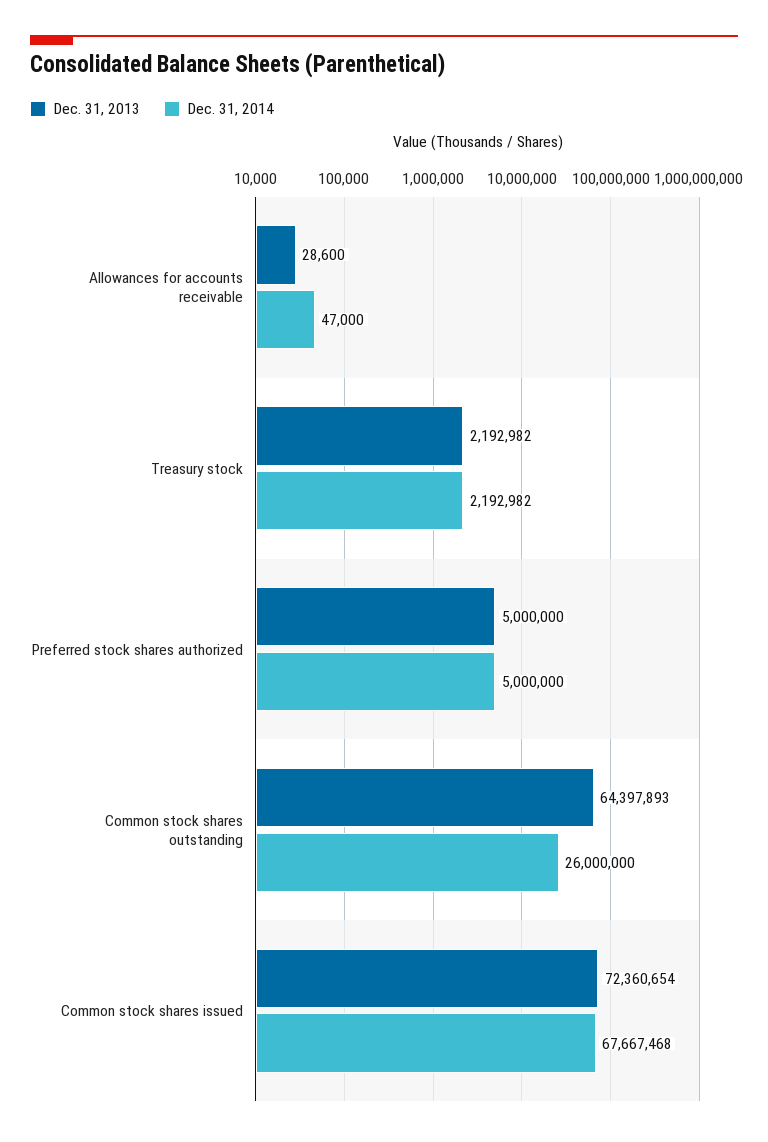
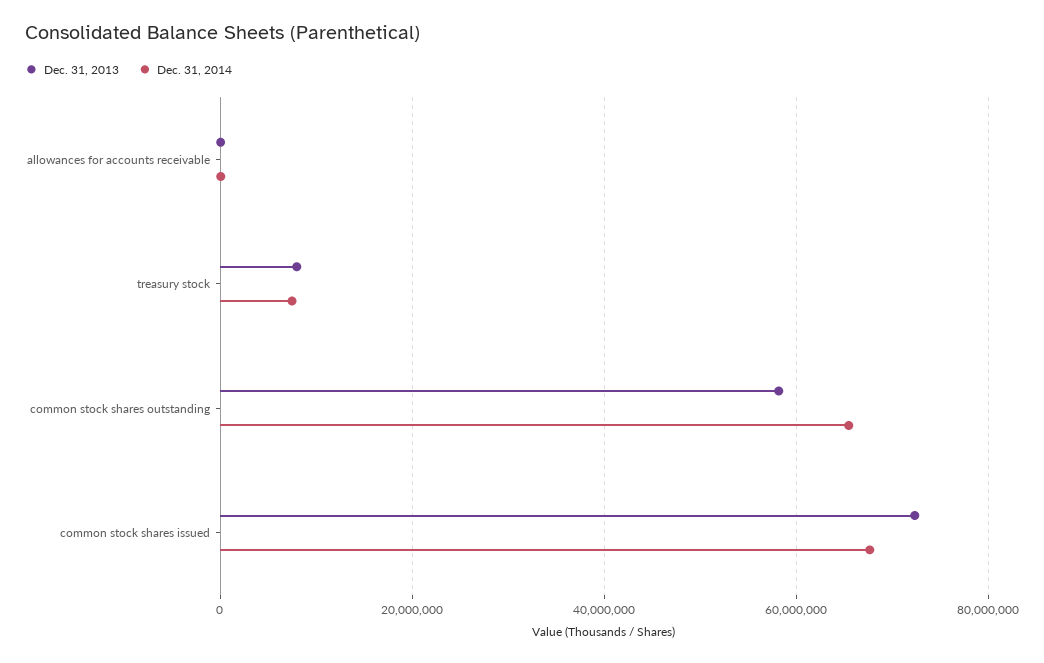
  {
    "Dec. 31, 2013": {
      "Allowances for accounts receivable": 28600,
-     "Treasury stock": 2192982,
+     "Treasury stock": 8000000,
-     "Preferred stock shares authorized": 5000000,
-     "Common stock shares outstanding": 64397893,
+     "Common stock shares outstanding": 58000000,
      "Common stock shares issued": 72360654
    },
    "Dec. 31, 2014": {
      "Allowances for accounts receivable": 47000,
-     "Treasury stock": 2192982,
+     "Treasury stock": 8000000,
-     "Preferred stock shares authorized": 5000000,
-     "Common stock shares outstanding": 26000000,
+     "Common stock shares outstanding": 66000000,
      "Common stock shares issued": 67667468
    }
  }

